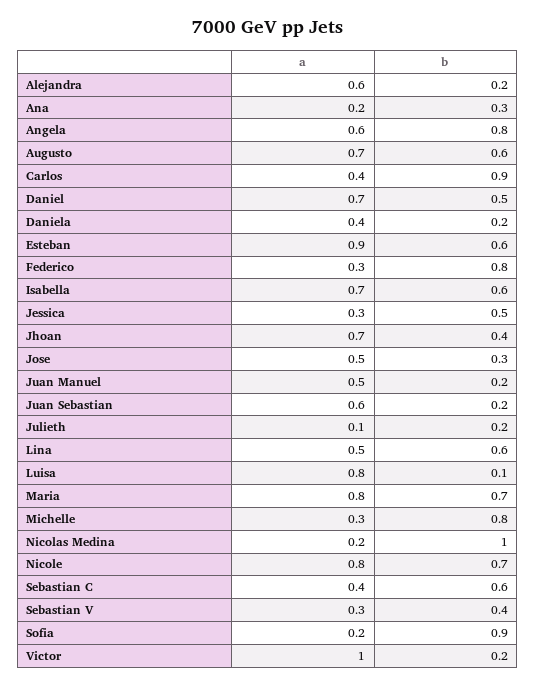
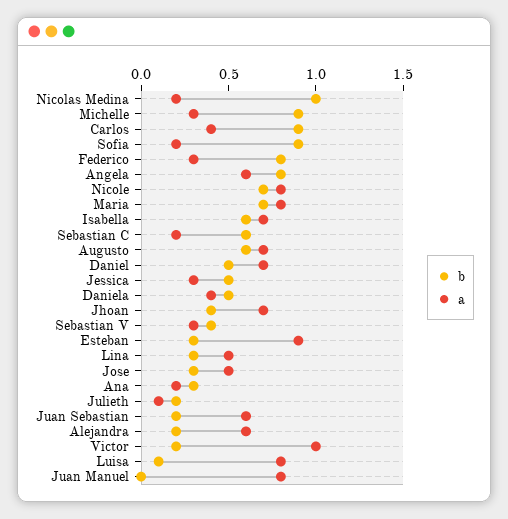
  {
    "a": {
      "Alejandra": 0.6,
      "Ana": 0.2,
      "Angela": 0.6,
      "Augusto": 0.7,
      "Carlos": 0.4,
      "Daniel": 0.7,
      "Daniela": 0.4,
      "Esteban": 0.9,
      "Federico": 0.3,
      "Isabella": 0.7,
      "Jessica": 0.3,
      "Jhoan": 0.7,
      "Jose": 0.5,
-     "Juan Manuel": 0.5,
+     "Juan Manuel": 0.8,
      "Juan Sebastian": 0.6,
      "Julieth": 0.1,
      "Lina": 0.5,
      "Luisa": 0.8,
      "Maria": 0.8,
      "Michelle": 0.3,
      "Nicolas Medina": 0.2,
      "Nicole": 0.8,
-     "Sebastian C": 0.4,
+     "Sebastian C": 0.2,
      "Sebastian V": 0.3,
      "Sofia": 0.2,
      "Victor": 1
    },
    "b": {
      "Alejandra": 0.2,
      "Ana": 0.3,
      "Angela": 0.8,
      "Augusto": 0.6,
      "Carlos": 0.9,
      "Daniel": 0.5,
-     "Daniela": 0.2,
+     "Daniela": 0.5,
-     "Esteban": 0.6,
+     "Esteban": 0.3,
      "Federico": 0.8,
      "Isabella": 0.6,
      "Jessica": 0.5,
      "Jhoan": 0.4,
      "Jose": 0.3,
-     "Juan Manuel": 0.2,
+     "Juan Manuel": 0,
      "Juan Sebastian": 0.2,
      "Julieth": 0.2,
-     "Lina": 0.6,
+     "Lina": 0.3,
      "Luisa": 0.1,
      "Maria": 0.7,
-     "Michelle": 0.8,
+     "Michelle": 0.9,
      "Nicolas Medina": 1,
      "Nicole": 0.7,
      "Sebastian C": 0.6,
      "Sebastian V": 0.4,
      "Sofia": 0.9,
      "Victor": 0.2
    }
  }

